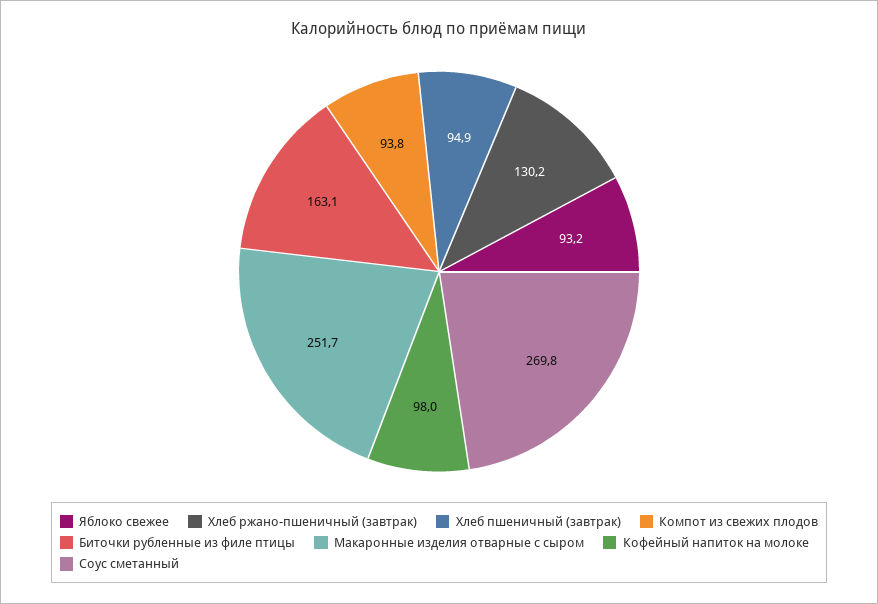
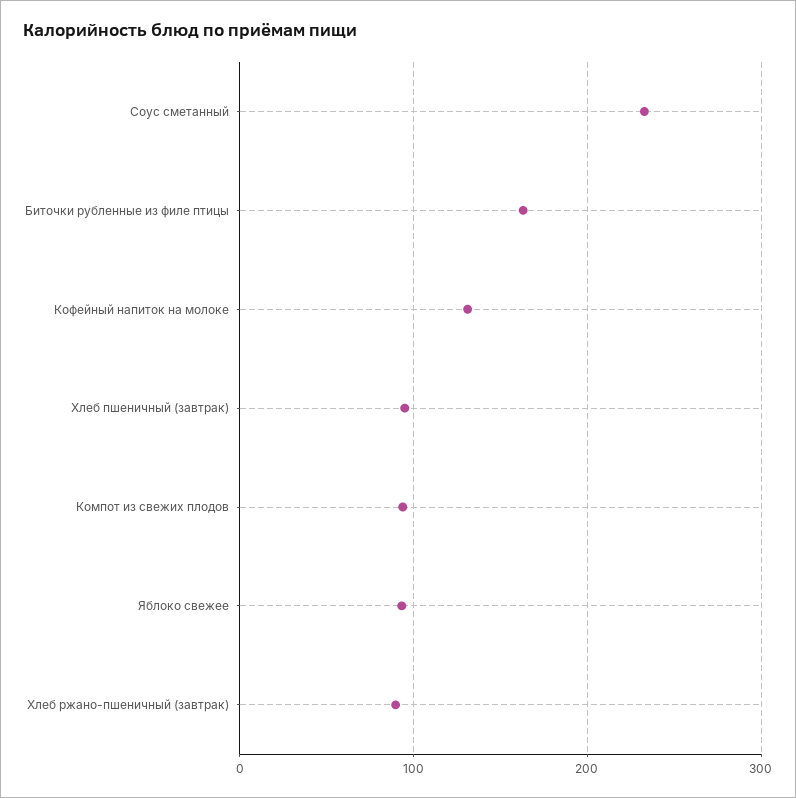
  {
    "Яблоко свежее": 93.2,
-   "Хлеб ржано-пшеничный (завтрак)": 130.2,
+   "Хлеб ржано-пшеничный (завтрак)": 90,
    "Хлеб пшеничный (завтрак)": 94.9,
    "Компот из свежих плодов": 93.8,
    "Биточки рубленные из филе птицы": 163.1,
-   "Макаронные изделия отварные с сыром": 251.7,
-   "Кофейный напиток на молоке": 98,
+   "Кофейный напиток на молоке": 130,
-   "Соус сметанный": 269.8
+   "Соус сметанный": 230
  }

